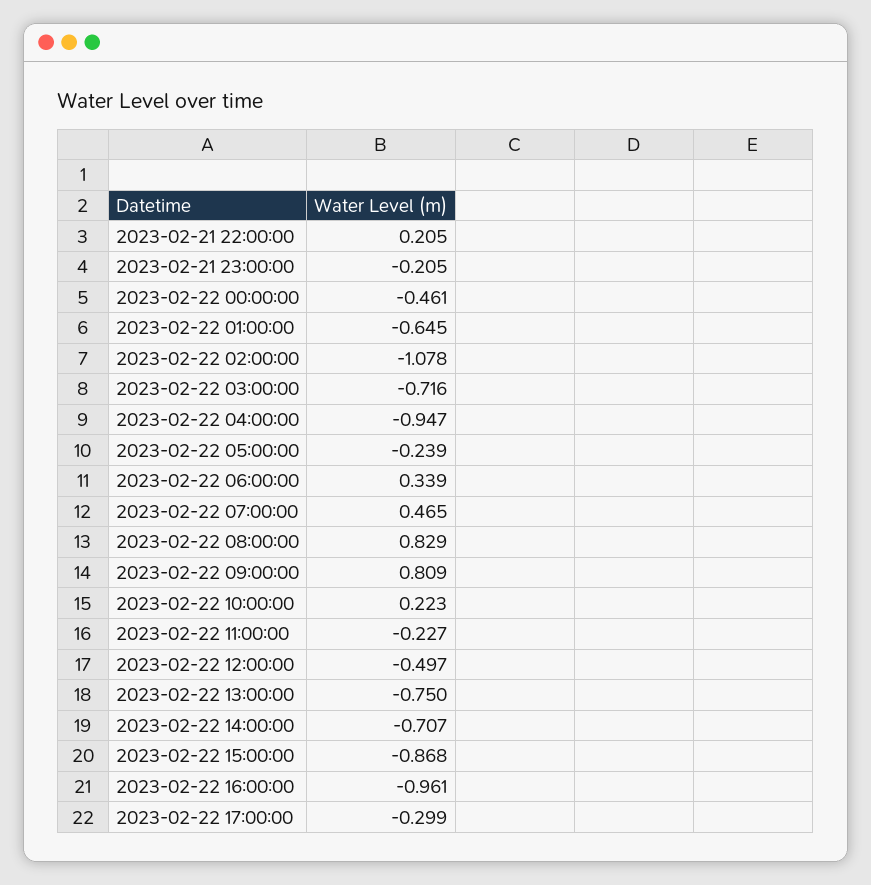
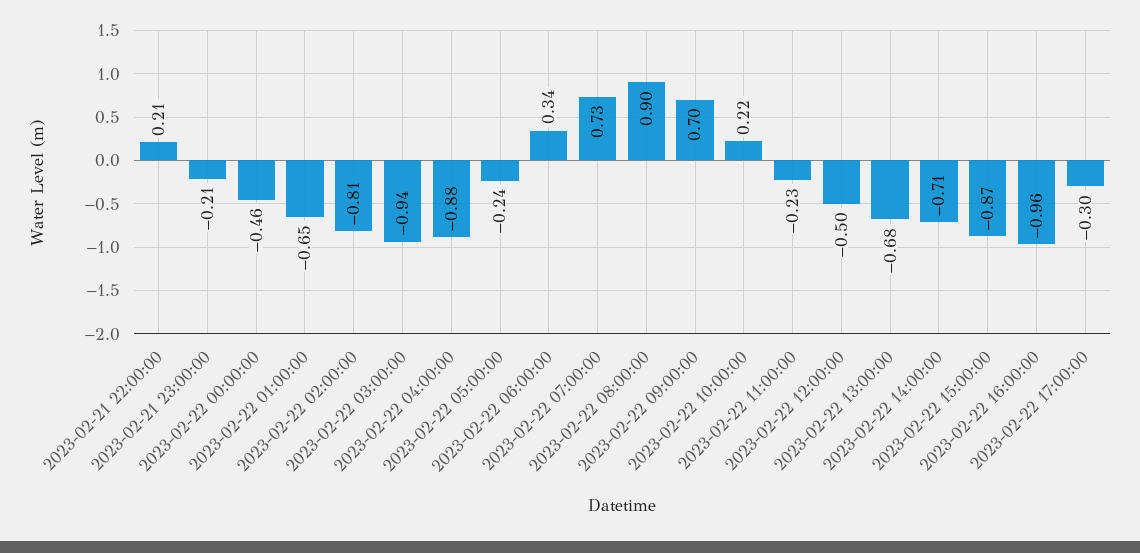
  {
    "2023-02-21 22:00:00": 0.205,
    "2023-02-21 23:00:00": -0.205,
    "2023-02-22 00:00:00": -0.461,
    "2023-02-22 01:00:00": -0.645,
-   "2023-02-22 02:00:00": -1.078,
+   "2023-02-22 02:00:00": -0.81,
-   "2023-02-22 03:00:00": -0.716,
+   "2023-02-22 03:00:00": -0.94,
-   "2023-02-22 04:00:00": -0.947,
+   "2023-02-22 04:00:00": -0.88,
    "2023-02-22 05:00:00": -0.239,
    "2023-02-22 06:00:00": 0.339,
-   "2023-02-22 07:00:00": 0.465,
+   "2023-02-22 07:00:00": 0.73,
-   "2023-02-22 08:00:00": 0.829,
+   "2023-02-22 08:00:00": 0.9,
-   "2023-02-22 09:00:00": 0.809,
+   "2023-02-22 09:00:00": 0.7,
    "2023-02-22 10:00:00": 0.223,
    "2023-02-22 11:00:00": -0.227,
    "2023-02-22 12:00:00": -0.497,
-   "2023-02-22 13:00:00": -0.75,
+   "2023-02-22 13:00:00": -0.68,
    "2023-02-22 14:00:00": -0.707,
    "2023-02-22 15:00:00": -0.868,
    "2023-02-22 16:00:00": -0.961,
    "2023-02-22 17:00:00": -0.299
  }

